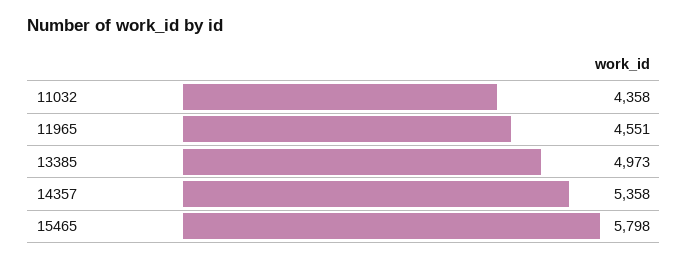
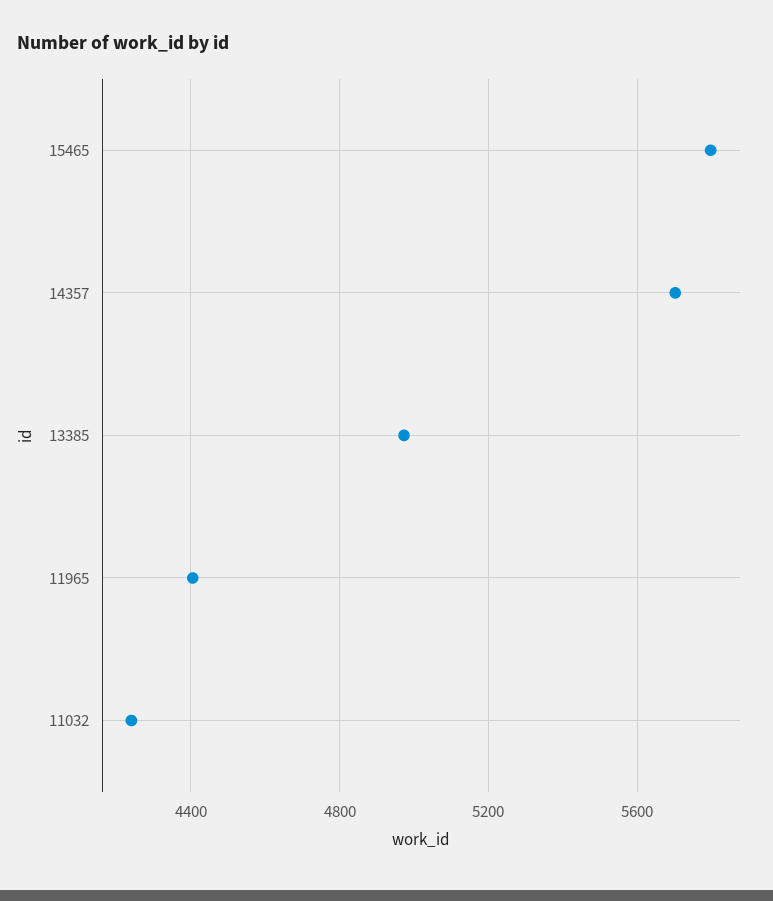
  {
-   "11032": 4358,
+   "11032": 4250,
-   "11965": 4551,
+   "11965": 4400,
    "13385": 4973,
-   "14357": 5358,
+   "14357": 5700,
    "15465": 5798
  }

